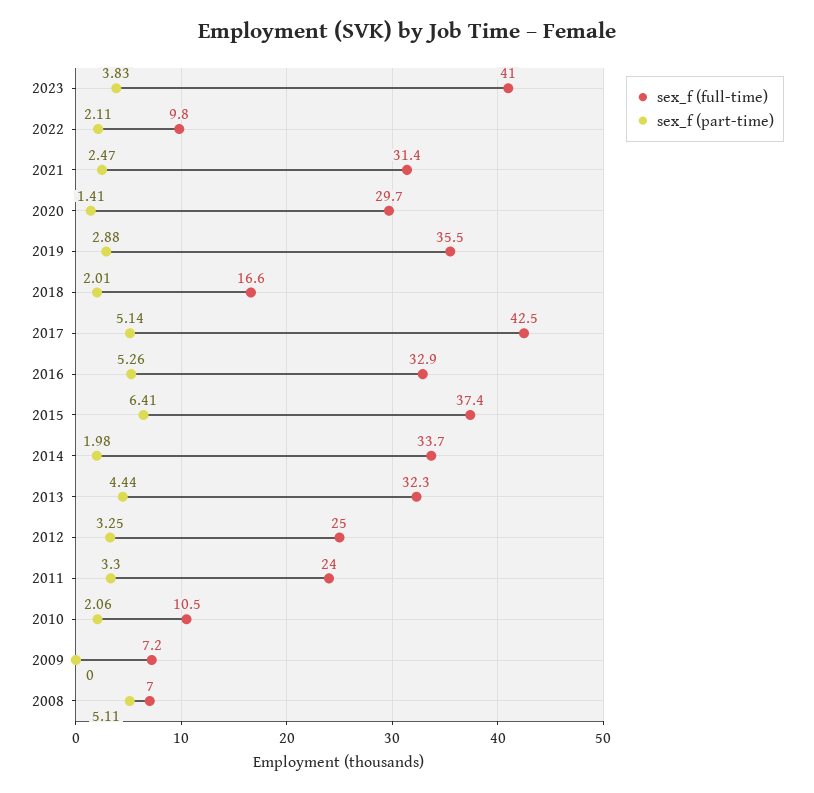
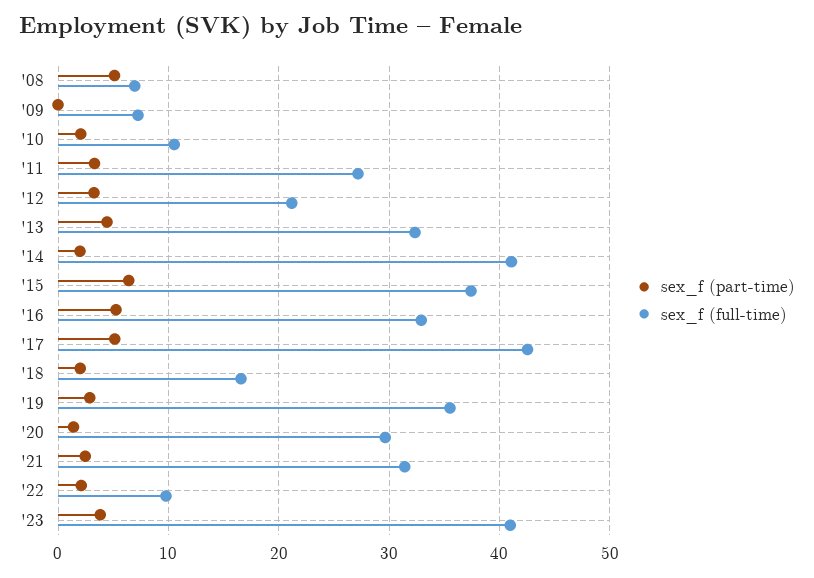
  {
    "sex_f (full-time)": {
      "2023": 41,
      "2022": 9.8,
      "2021": 31.4,
      "2020": 29.7,
      "2019": 35.5,
      "2018": 16.6,
      "2017": 42.5,
      "2016": 32.9,
      "2015": 37.4,
-     "2014": 33.7,
+     "2014": 41,
      "2013": 32.3,
-     "2012": 25,
+     "2012": 21,
-     "2011": 24,
+     "2011": 27,
      "2010": 10.5,
      "2009": 7.2,
      "2008": 7
    },
    "sex_f (part-time)": {
      "2023": 3.83,
      "2022": 2.11,
      "2021": 2.47,
      "2020": 1.41,
      "2019": 2.88,
      "2018": 2.01,
      "2017": 5.14,
      "2016": 5.26,
      "2015": 6.41,
      "2014": 1.98,
      "2013": 4.44,
      "2012": 3.25,
      "2011": 3.3,
      "2010": 2.06,
      "2009": 0,
      "2008": 5.11
    }
  }

